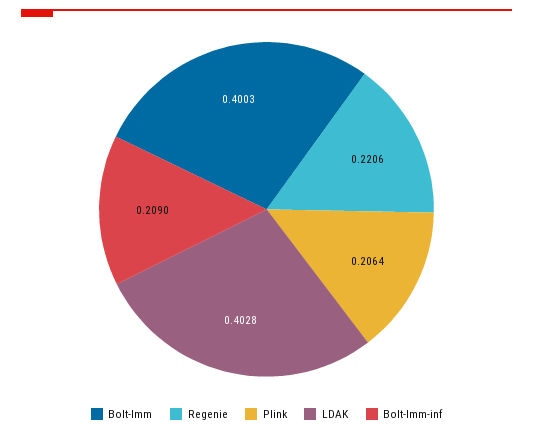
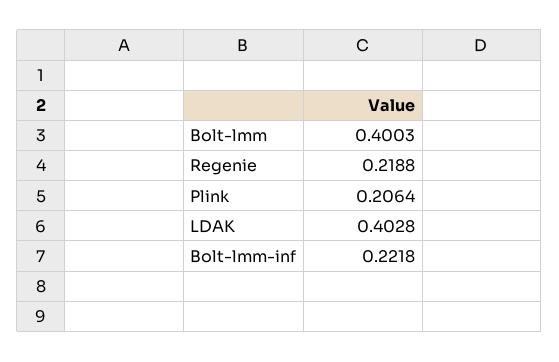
  {
    "Bolt-lmm": 0.4003,
-   "Regenie": 0.2206,
+   "Regenie": 0.2188,
    "Plink": 0.2064,
    "LDAK": 0.4028,
-   "Bolt-lmm-inf": 0.209
+   "Bolt-lmm-inf": 0.2218
  }

